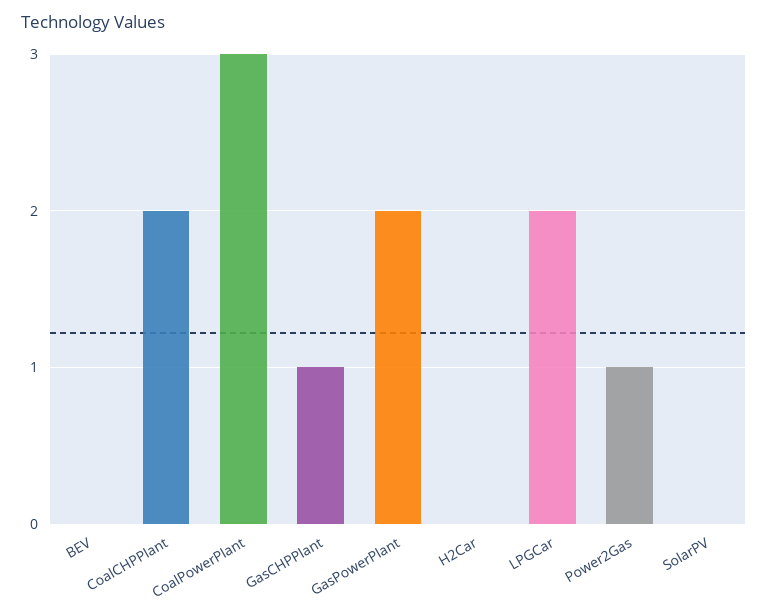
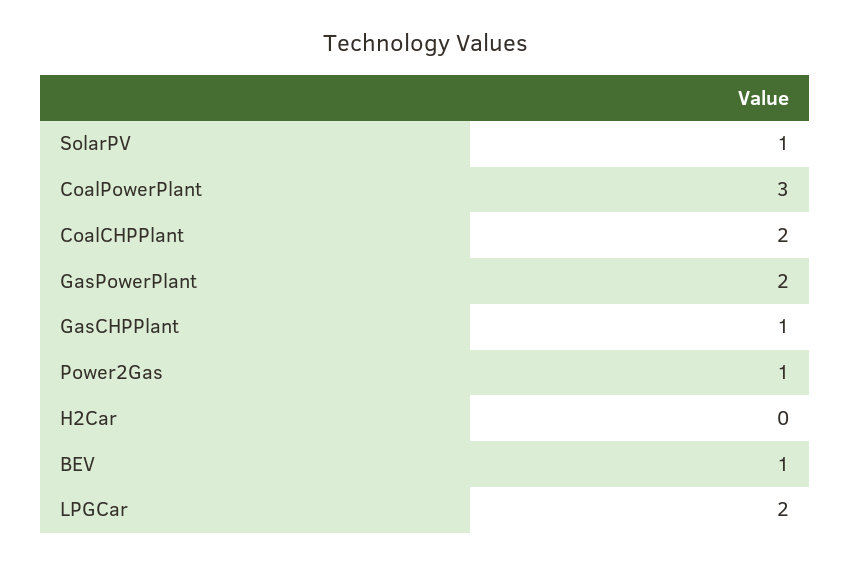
  {
-   "BEV": 0,
+   "BEV": 1,
    "CoalCHPPlant": 2,
    "CoalPowerPlant": 3,
    "GasCHPPlant": 1,
    "GasPowerPlant": 2,
    "H2Car": 0,
    "LPGCar": 2,
    "Power2Gas": 1,
-   "SolarPV": 0
+   "SolarPV": 1
  }

